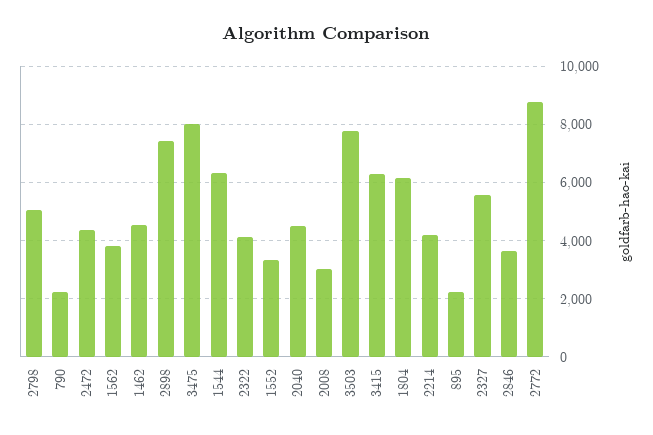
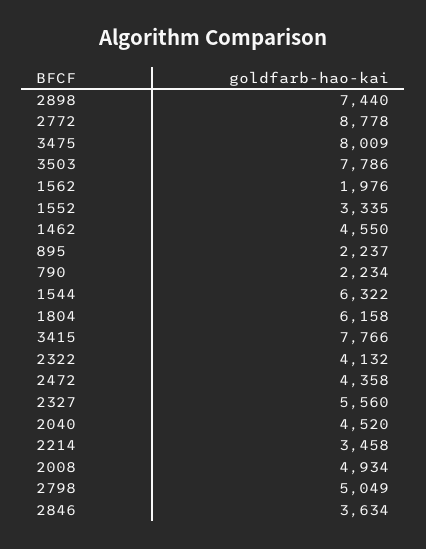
  {
    "2798": 5049,
    "790": 2234,
    "2472": 4358,
-   "1562": 3750,
+   "1562": 1976,
    "1462": 4550,
    "2898": 7440,
    "3475": 8009,
    "1544": 6322,
    "2322": 4132,
    "1552": 3335,
    "2040": 4520,
-   "2008": 3000,
+   "2008": 4934,
    "3503": 7786,
-   "3415": 6250,
+   "3415": 7766,
    "1804": 6158,
-   "2214": 4250,
+   "2214": 3458,
    "895": 2237,
    "2327": 5560,
    "2846": 3634,
    "2772": 8778
  }

